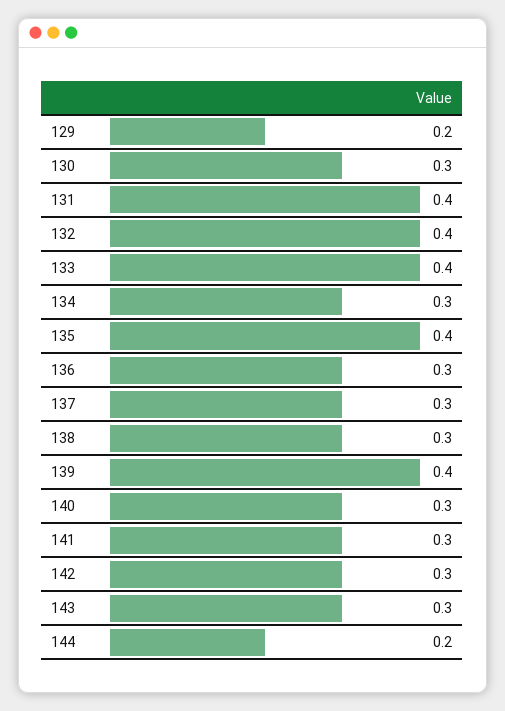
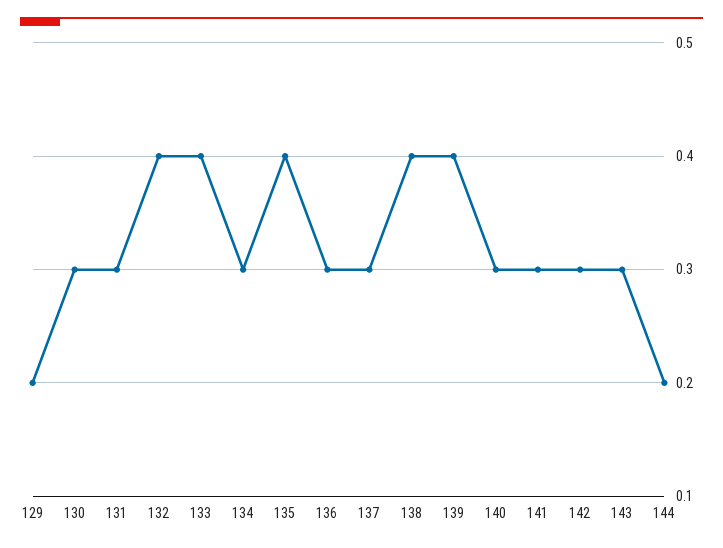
  {
    "129": 0.2,
    "130": 0.3,
-   "131": 0.4,
+   "131": 0.3,
    "132": 0.4,
    "133": 0.4,
    "134": 0.3,
    "135": 0.4,
    "136": 0.3,
    "137": 0.3,
-   "138": 0.3,
+   "138": 0.4,
    "139": 0.4,
    "140": 0.3,
    "141": 0.3,
    "142": 0.3,
    "143": 0.3,
    "144": 0.2
  }

